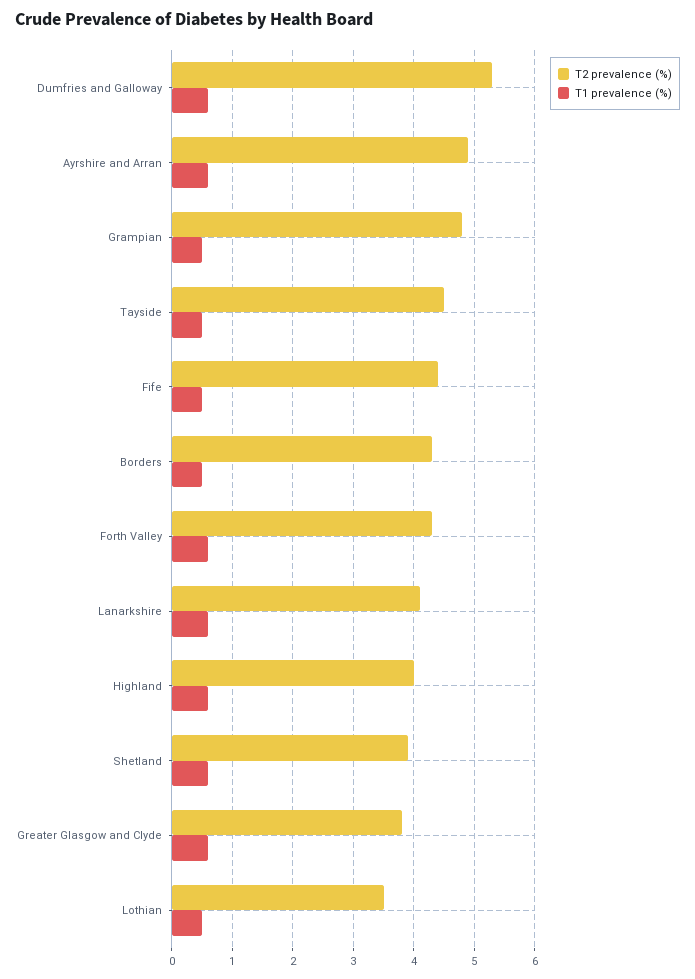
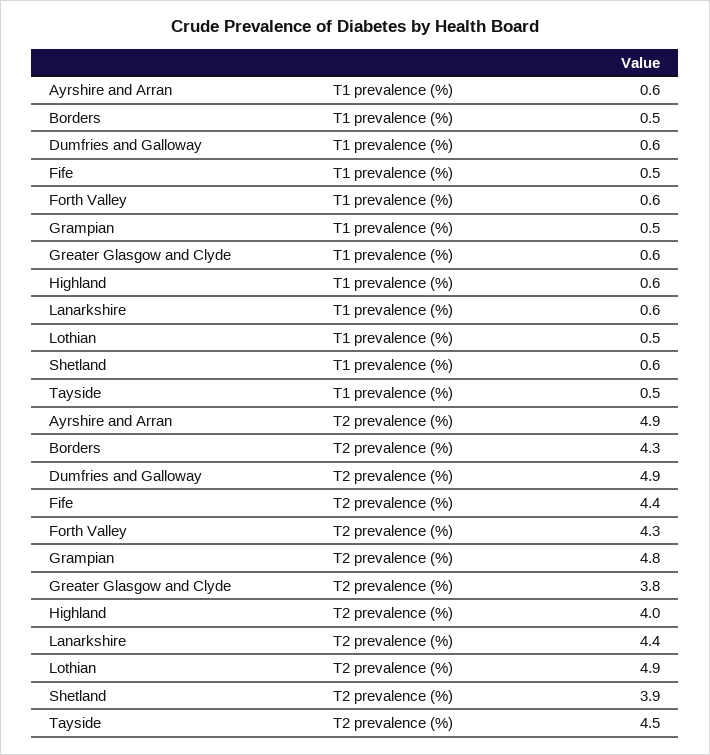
  {
    "T2 prevalence (%)": {
-     "Dumfries and Galloway": 5.3,
+     "Dumfries and Galloway": 4.9,
      "Ayrshire and Arran": 4.9,
      "Grampian": 4.8,
      "Tayside": 4.5,
      "Fife": 4.4,
      "Borders": 4.3,
      "Forth Valley": 4.3,
-     "Lanarkshire": 4.1,
+     "Lanarkshire": 4.4,
      "Highland": 4,
      "Shetland": 3.9,
      "Greater Glasgow and Clyde": 3.8,
-     "Lothian": 3.5
+     "Lothian": 4.9
    },
    "T1 prevalence (%)": {
      "Dumfries and Galloway": 0.6,
      "Ayrshire and Arran": 0.6,
      "Grampian": 0.5,
      "Tayside": 0.5,
      "Fife": 0.5,
      "Borders": 0.5,
      "Forth Valley": 0.6,
      "Lanarkshire": 0.6,
      "Highland": 0.6,
      "Shetland": 0.6,
      "Greater Glasgow and Clyde": 0.6,
      "Lothian": 0.5
    }
  }

